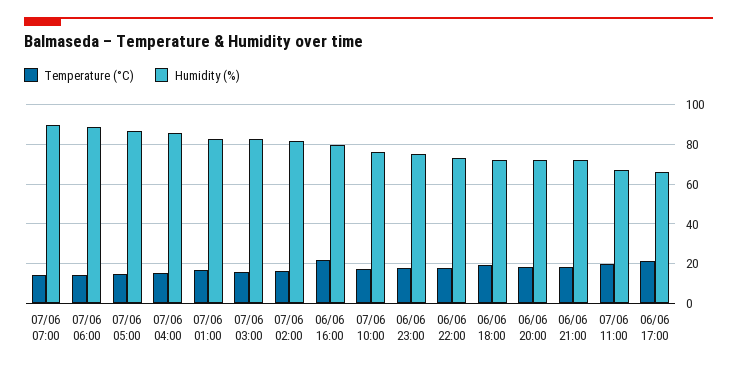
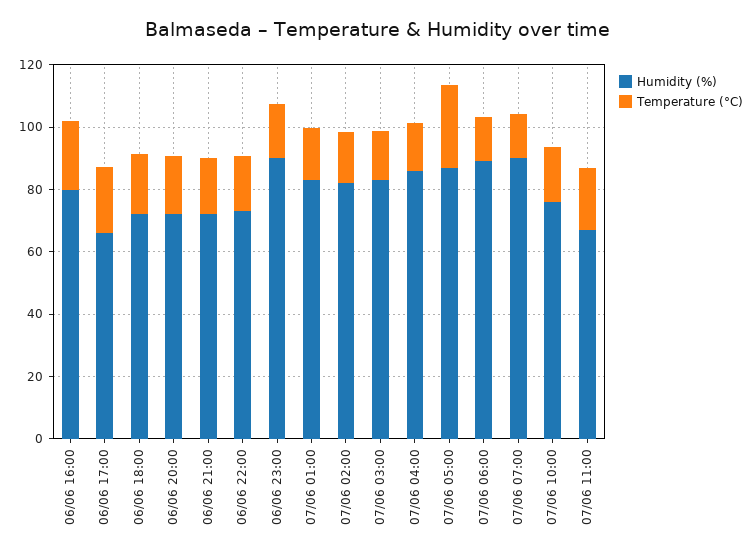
  {
    "Temperature (°C)": {
      "07/06 07:00": 15,
      "07/06 06:00": 15,
-     "07/06 05:00": 15,
+     "07/06 05:00": 25,
      "07/06 04:00": 15,
      "07/06 01:00": 15,
      "07/06 03:00": 15,
      "07/06 02:00": 15,
      "06/06 16:00": 20,
      "07/06 10:00": 20,
      "06/06 23:00": 20,
      "06/06 22:00": 20,
      "06/06 18:00": 20,
      "06/06 20:00": 20,
      "06/06 21:00": 20,
      "07/06 11:00": 20,
      "06/06 17:00": 20
    },
    "Humidity (%)": {
      "07/06 07:00": 90,
      "07/06 06:00": 90,
      "07/06 05:00": 85,
      "07/06 04:00": 85,
      "07/06 01:00": 85,
      "07/06 03:00": 85,
      "07/06 02:00": 80,
      "06/06 16:00": 80,
      "07/06 10:00": 75,
-     "06/06 23:00": 75,
+     "06/06 23:00": 90,
      "06/06 22:00": 75,
      "06/06 18:00": 70,
      "06/06 20:00": 70,
      "06/06 21:00": 70,
      "07/06 11:00": 65,
      "06/06 17:00": 65
    }
  }

